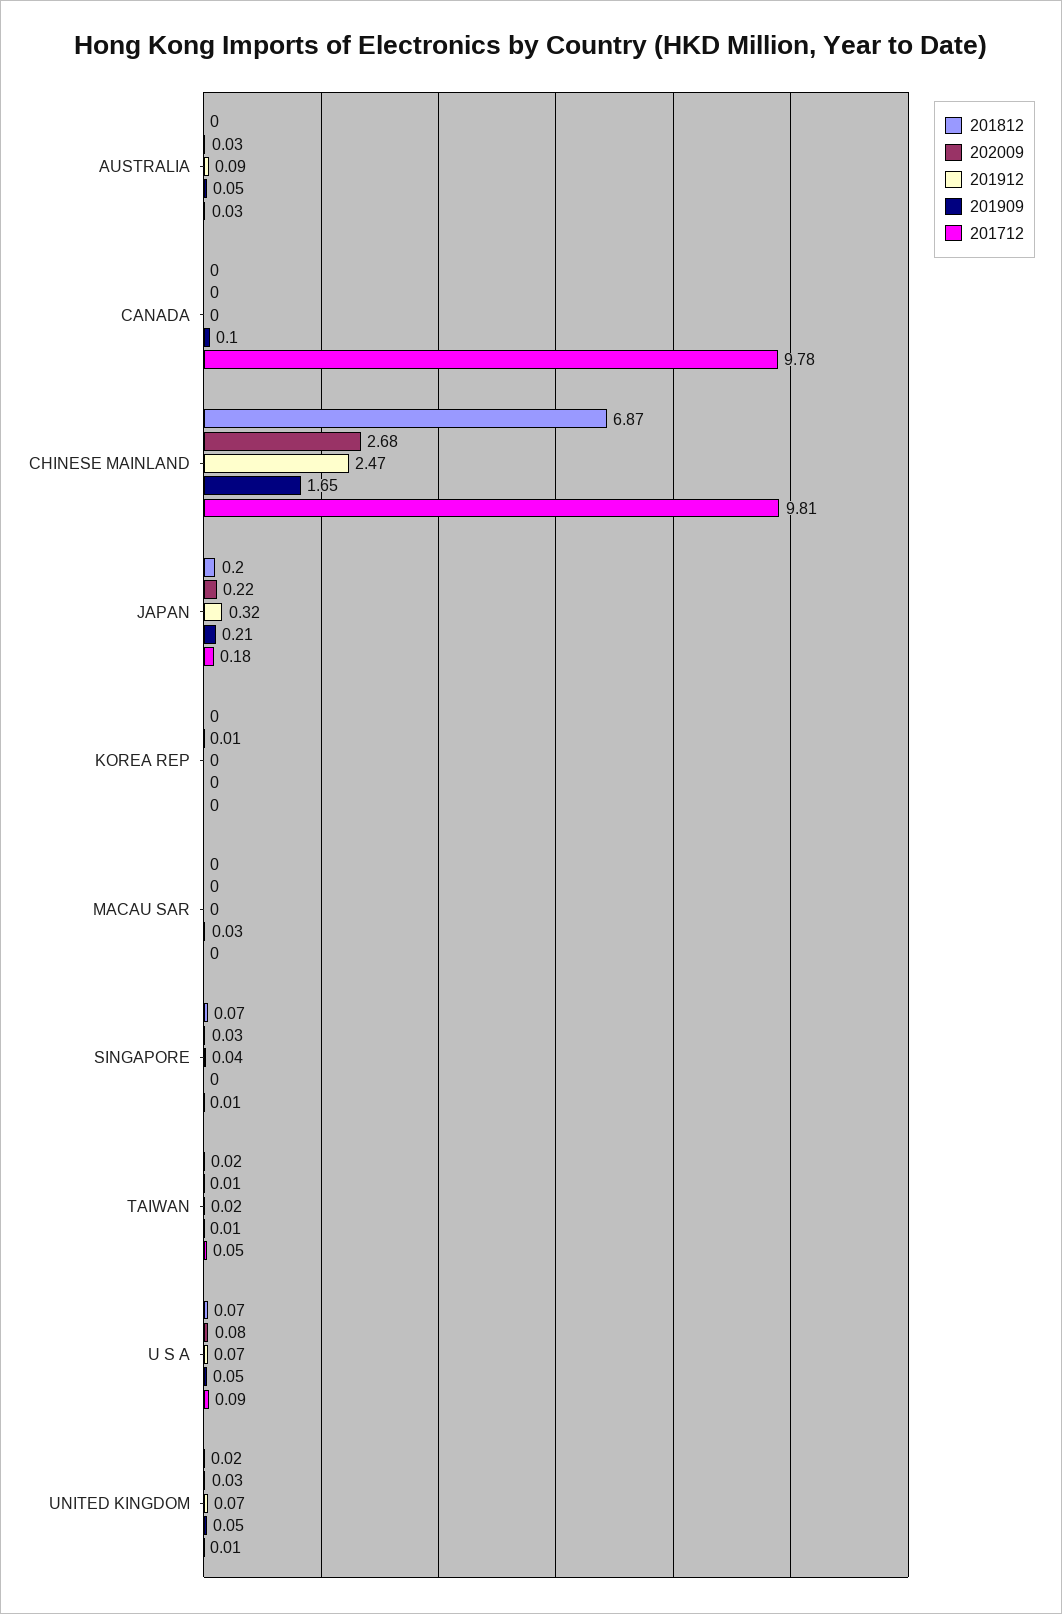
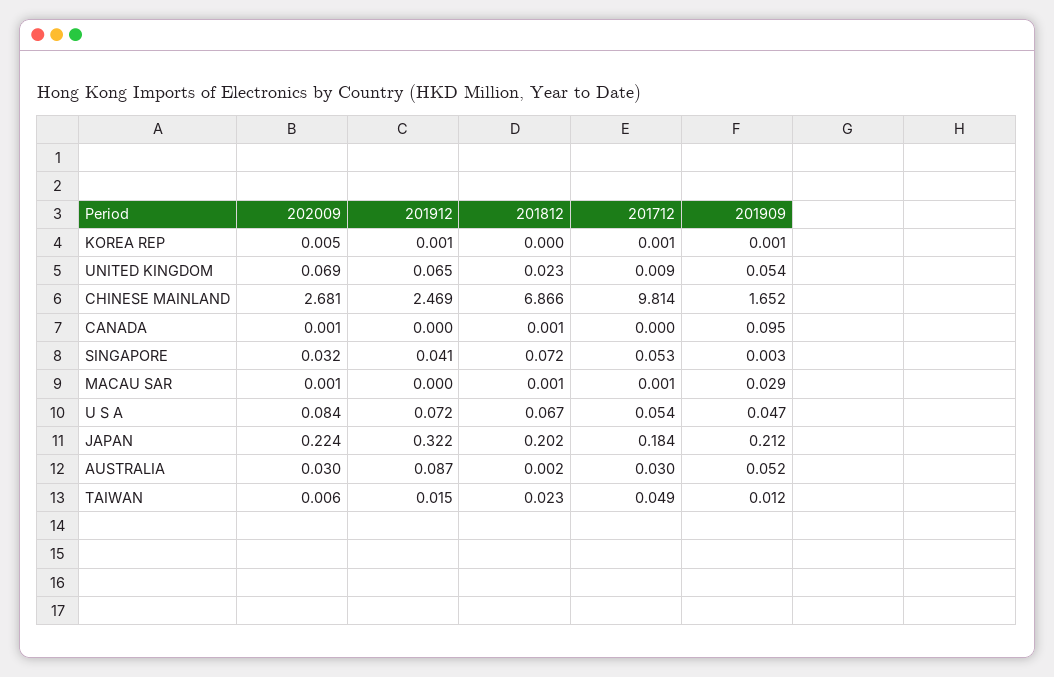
  {
    "201812": {
      "AUSTRALIA": 0.002,
      "CANADA": 0.001,
      "CHINESE MAINLAND": 6.866,
      "JAPAN": 0.202,
      "KOREA REP": 0,
      "MACAU SAR": 0.001,
      "SINGAPORE": 0.072,
      "TAIWAN": 0.023,
      "U S A": 0.067,
      "UNITED KINGDOM": 0.023
    },
    "202009": {
      "AUSTRALIA": 0.03,
      "CANADA": 0.001,
      "CHINESE MAINLAND": 2.681,
      "JAPAN": 0.224,
      "KOREA REP": 0.005,
      "MACAU SAR": 0.001,
      "SINGAPORE": 0.032,
      "TAIWAN": 0.006,
      "U S A": 0.084,
-     "UNITED KINGDOM": 0.03
+     "UNITED KINGDOM": 0.069
    },
    "201912": {
      "AUSTRALIA": 0.087,
      "CANADA": 0,
      "CHINESE MAINLAND": 2.469,
      "JAPAN": 0.322,
      "KOREA REP": 0.001,
      "MACAU SAR": 0,
      "SINGAPORE": 0.041,
      "TAIWAN": 0.015,
      "U S A": 0.072,
      "UNITED KINGDOM": 0.065
    },
    "201909": {
      "AUSTRALIA": 0.052,
      "CANADA": 0.095,
      "CHINESE MAINLAND": 1.652,
      "JAPAN": 0.212,
      "KOREA REP": 0.001,
      "MACAU SAR": 0.029,
      "SINGAPORE": 0.003,
      "TAIWAN": 0.012,
      "U S A": 0.047,
      "UNITED KINGDOM": 0.054
    },
    "201712": {
      "AUSTRALIA": 0.03,
-     "CANADA": 9.78,
+     "CANADA": 0,
      "CHINESE MAINLAND": 9.814,
      "JAPAN": 0.184,
      "KOREA REP": 0.001,
      "MACAU SAR": 0.001,
-     "SINGAPORE": 0.01,
+     "SINGAPORE": 0.053,
      "TAIWAN": 0.049,
-     "U S A": 0.09,
+     "U S A": 0.054,
      "UNITED KINGDOM": 0.009
    }
  }

